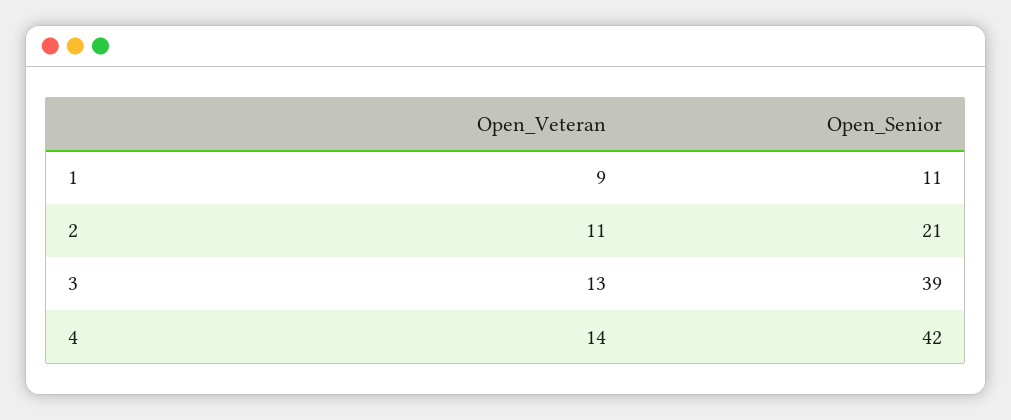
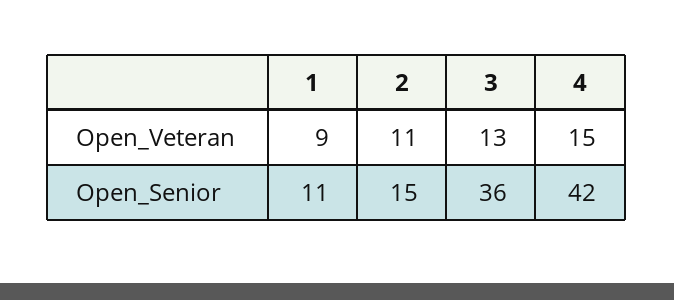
  {
    "Open_Veteran": {
      "1": 9,
      "2": 11,
      "3": 13,
-     "4": 14
+     "4": 15
    },
    "Open_Senior": {
      "1": 11,
-     "2": 21,
+     "2": 15,
-     "3": 39,
+     "3": 36,
      "4": 42
    }
  }

